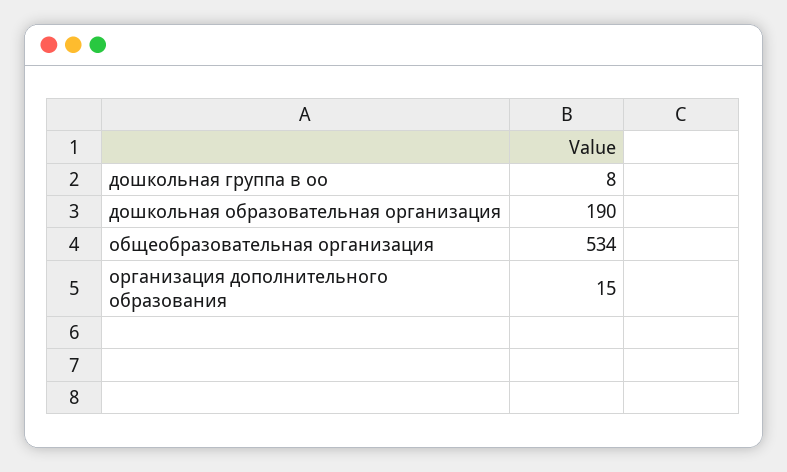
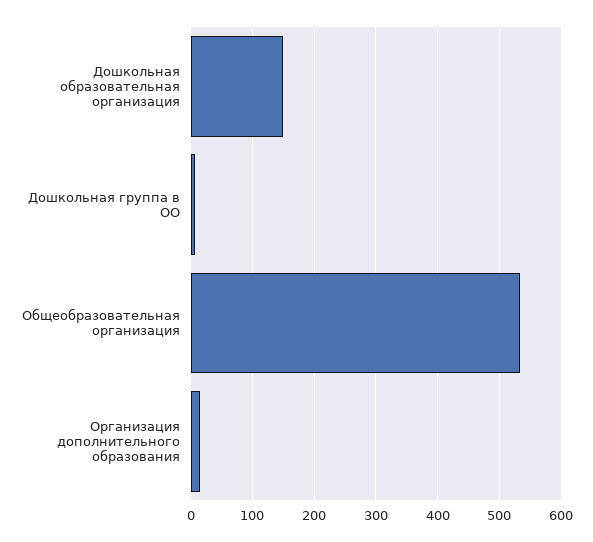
  {
    "дошкольная группа в оо": 8,
-   "дошкольная образовательная организация": 190,
+   "дошкольная образовательная организация": 150,
    "общеобразовательная организация": 534,
    "организация дополнительного образования": 15
  }

